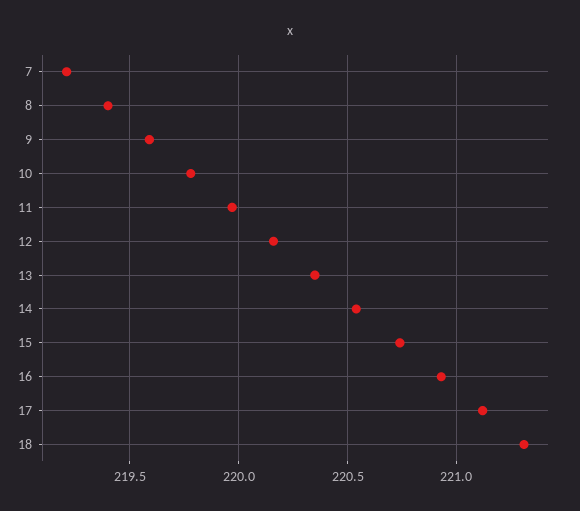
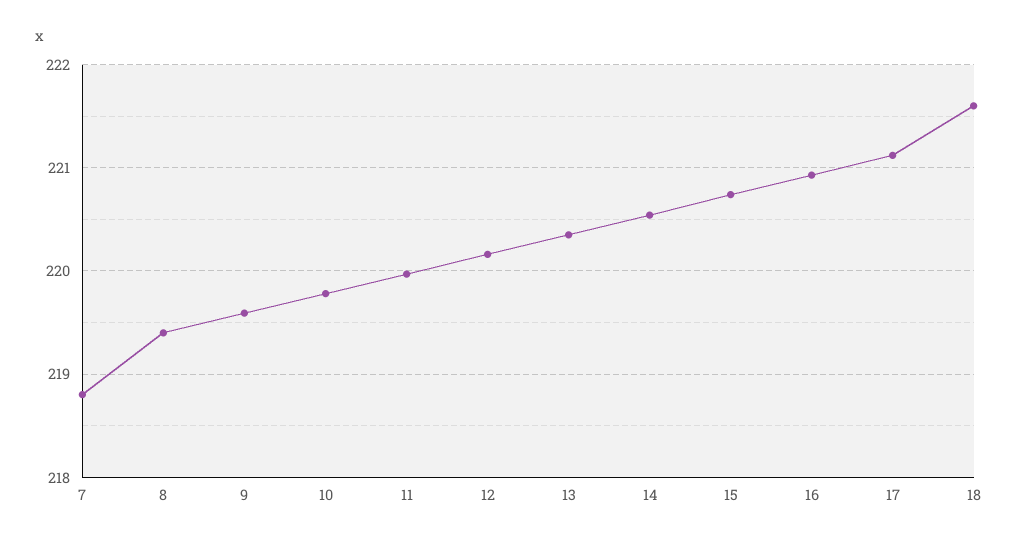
  {
-   "7": 219.2,
+   "7": 218.8,
    "8": 219.4,
    "9": 219.6,
    "10": 219.8,
    "11": 219.95,
    "12": 220.15,
    "13": 220.35,
    "14": 220.55,
    "15": 220.75,
    "16": 220.95,
    "17": 221.1,
-   "18": 221.3
+   "18": 221.6
  }

